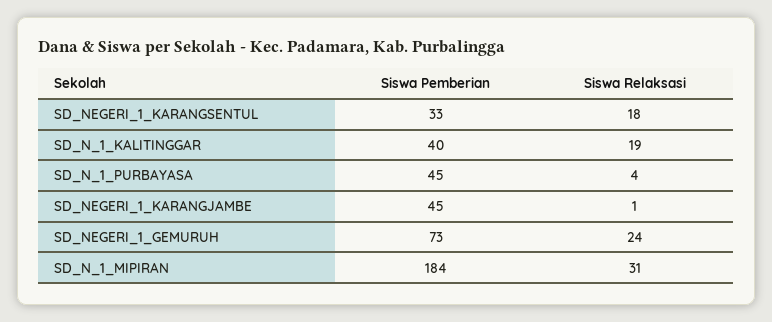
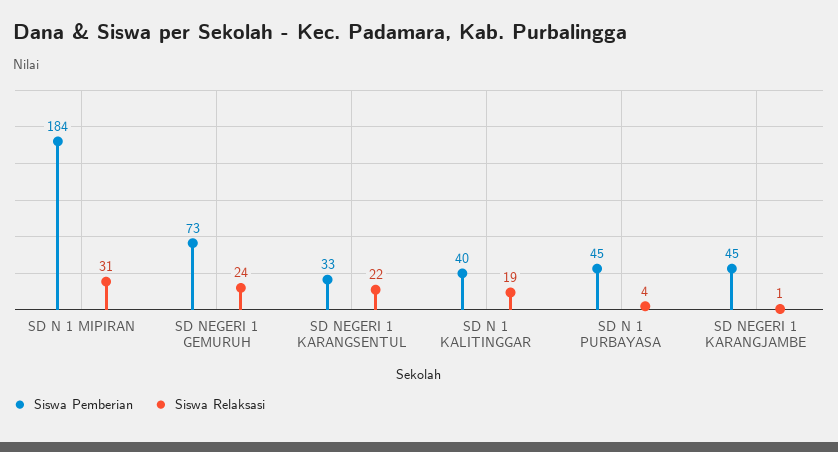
  {
    "Siswa Pemberian": {
      "SD_NEGERI_1_KARANGSENTUL": 33,
      "SD_N_1_KALITINGGAR": 40,
      "SD_N_1_PURBAYASA": 45,
      "SD_NEGERI_1_KARANGJAMBE": 45,
      "SD_NEGERI_1_GEMURUH": 73,
      "SD_N_1_MIPIRAN": 184
    },
    "Siswa Relaksasi": {
-     "SD_NEGERI_1_KARANGSENTUL": 18,
+     "SD_NEGERI_1_KARANGSENTUL": 22,
      "SD_N_1_KALITINGGAR": 19,
      "SD_N_1_PURBAYASA": 4,
      "SD_NEGERI_1_KARANGJAMBE": 1,
      "SD_NEGERI_1_GEMURUH": 24,
      "SD_N_1_MIPIRAN": 31
    }
  }

